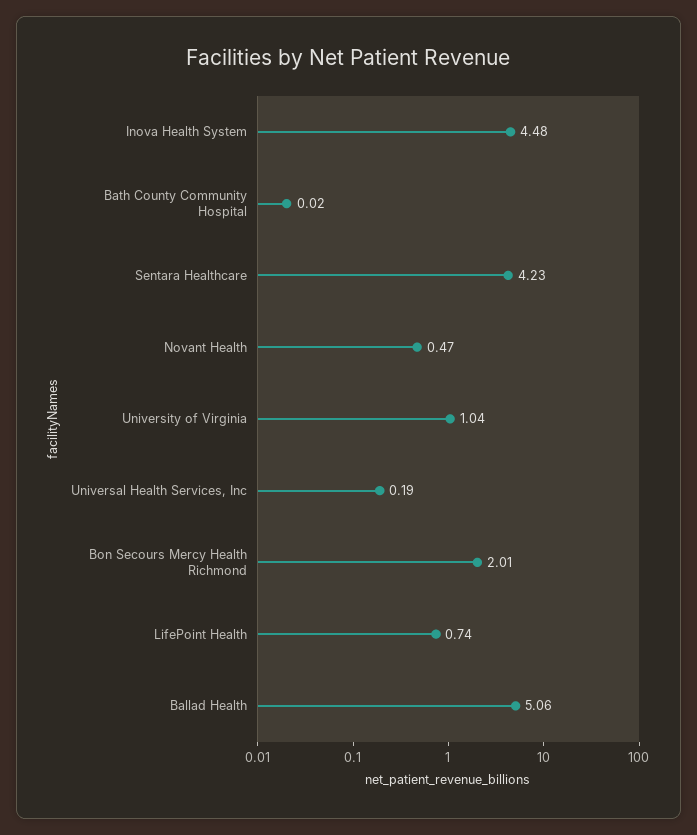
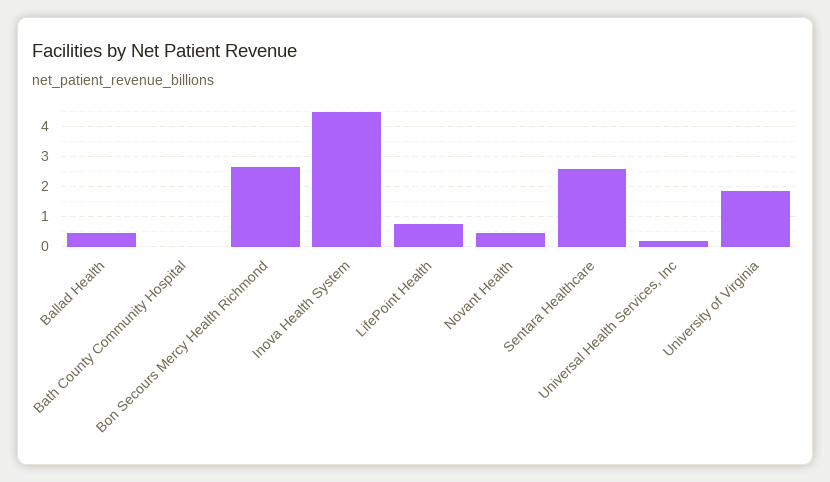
  {
    "Inova Health System": 4.48,
    "Bath County Community Hospital": 0.02,
-   "Sentara Healthcare": 4.23,
+   "Sentara Healthcare": 2.6,
    "Novant Health": 0.47,
-   "University of Virginia": 1.04,
+   "University of Virginia": 1.8,
    "Universal Health Services, Inc": 0.19,
-   "Bon Secours Mercy Health Richmond": 2.01,
+   "Bon Secours Mercy Health Richmond": 2.6,
    "LifePoint Health": 0.74,
-   "Ballad Health": 5.06
+   "Ballad Health": 0.4
  }

